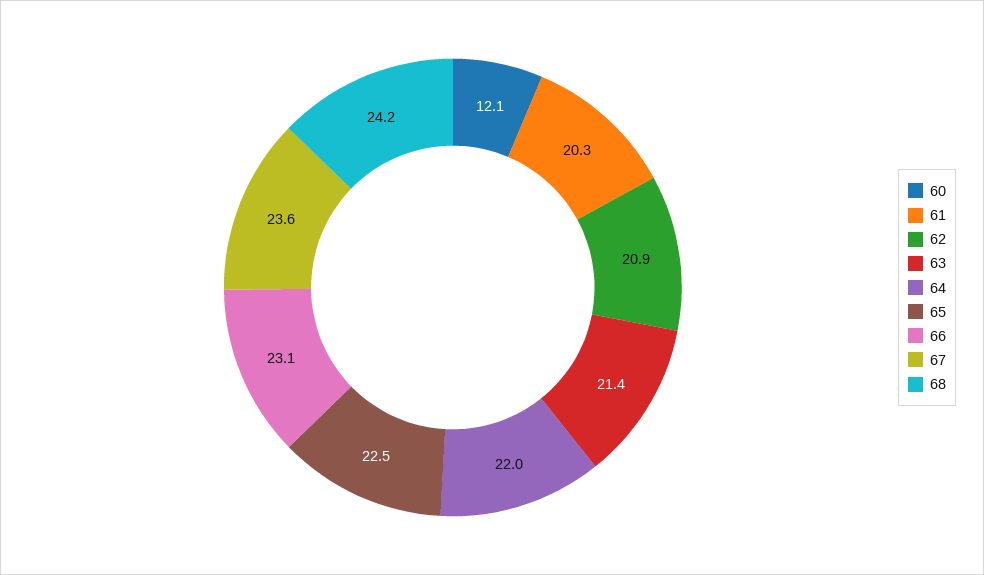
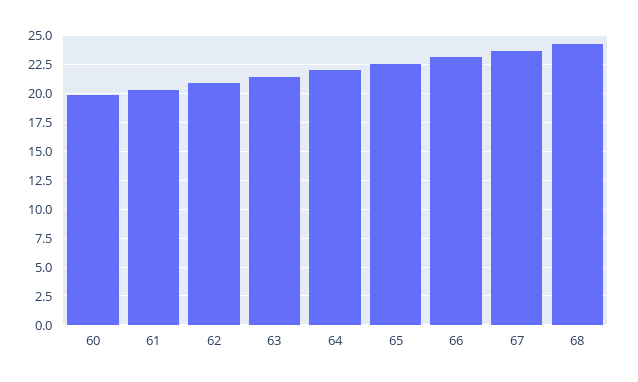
  {
-   "60": 12.1,
+   "60": 20,
    "61": 20.3,
    "62": 20.9,
    "63": 21.4,
    "64": 22,
    "65": 22.5,
    "66": 23.1,
    "67": 23.6,
    "68": 24.2
  }

